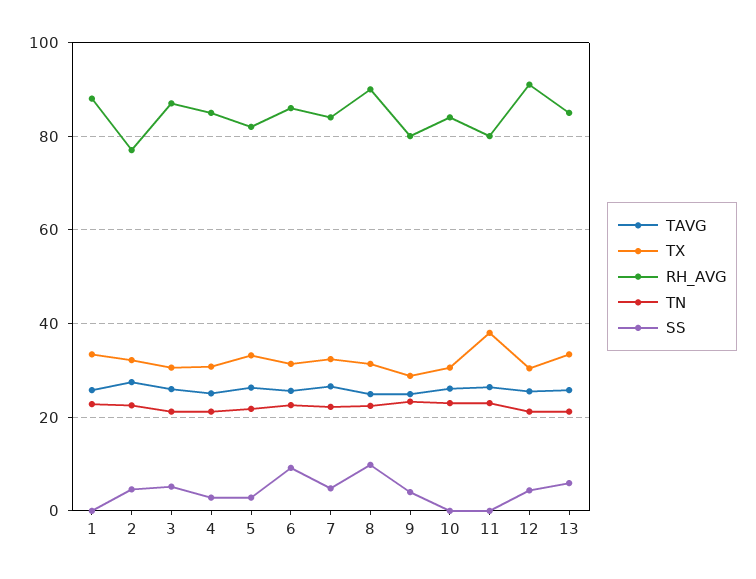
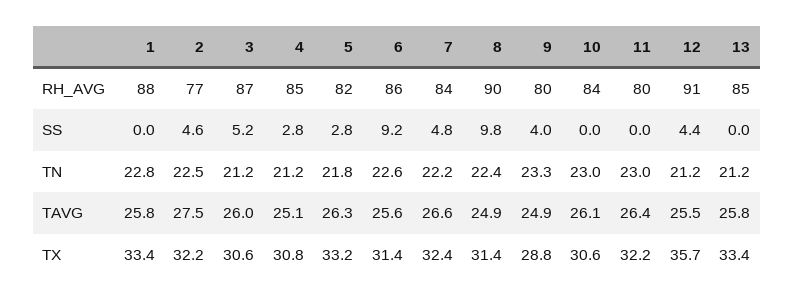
  {
    "TAVG": {
      "1": 25.8,
      "2": 27.5,
      "3": 26,
      "4": 25.1,
      "5": 26.3,
      "6": 25.6,
      "7": 26.6,
      "8": 24.9,
      "9": 24.9,
      "10": 26.1,
      "11": 26.4,
      "12": 25.5,
      "13": 25.8
    },
    "TX": {
      "1": 33.4,
      "2": 32.2,
      "3": 30.6,
      "4": 30.8,
      "5": 33.2,
      "6": 31.4,
      "7": 32.4,
      "8": 31.4,
      "9": 28.8,
      "10": 30.6,
-     "11": 38,
+     "11": 32.2,
-     "12": 30,
+     "12": 35.7,
      "13": 33.4
    },
    "RH_AVG": {
      "1": 88,
      "2": 77,
      "3": 87,
      "4": 85,
      "5": 82,
      "6": 86,
      "7": 84,
      "8": 90,
      "9": 80,
      "10": 84,
      "11": 80,
      "12": 91,
      "13": 85
    },
    "TN": {
      "1": 22.8,
      "2": 22.5,
      "3": 21.2,
      "4": 21.2,
      "5": 21.8,
      "6": 22.6,
      "7": 22.2,
      "8": 22.4,
      "9": 23.3,
      "10": 23,
      "11": 23,
      "12": 21.2,
      "13": 21.2
    },
    "SS": {
      "1": 0,
      "2": 4.6,
      "3": 5.2,
      "4": 2.8,
      "5": 2.8,
      "6": 9.2,
      "7": 4.8,
      "8": 9.8,
      "9": 4,
      "10": 0,
      "11": 0,
      "12": 4.4,
-     "13": 6
+     "13": 0
    }
  }

